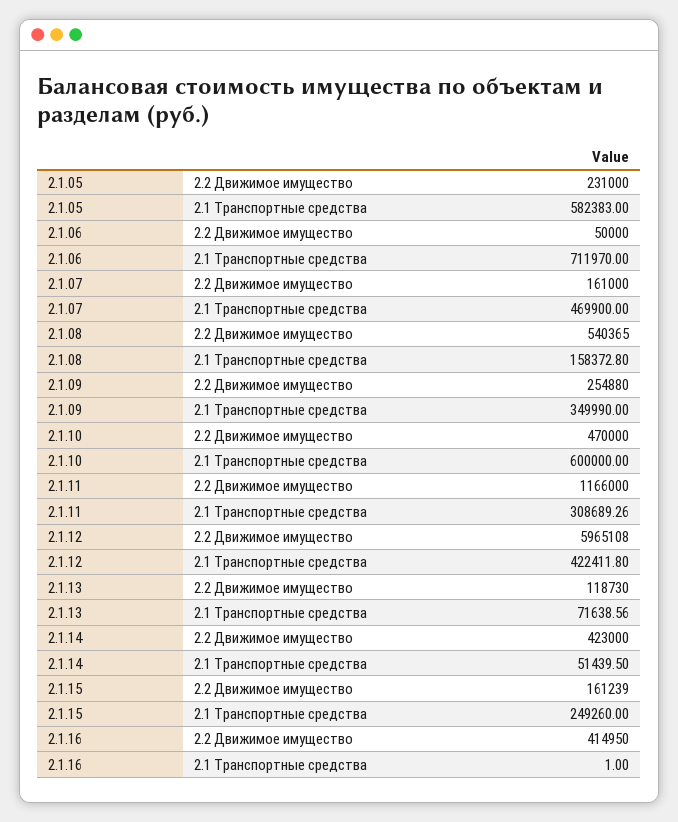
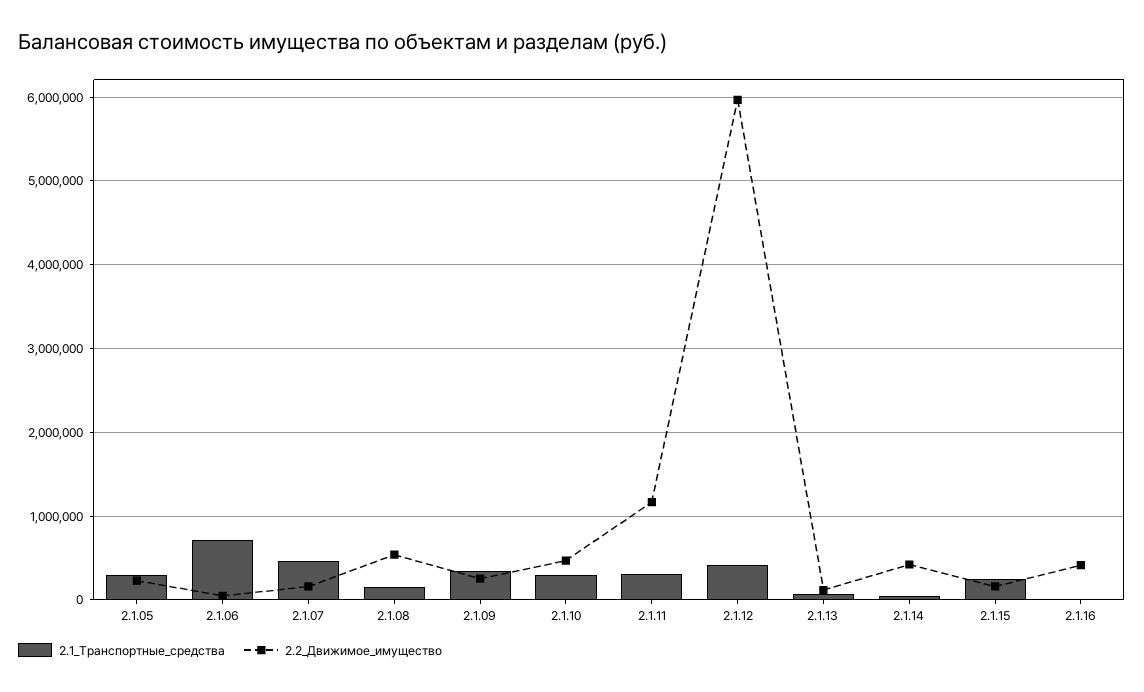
  {
    "2.2 Движимое имущество": {
      "2.1.05": 231000,
      "2.1.06": 50000,
      "2.1.07": 161000,
      "2.1.08": 540365,
      "2.1.09": 254880,
      "2.1.10": 470000,
      "2.1.11": 1166000,
      "2.1.12": 5965108,
      "2.1.13": 118730,
      "2.1.14": 423000,
      "2.1.15": 161239,
      "2.1.16": 414950
    },
    "2.1 Транспортные средства": {
-     "2.1.05": 582383,
+     "2.1.05": 300000,
      "2.1.06": 711970,
      "2.1.07": 469900,
      "2.1.08": 158372.8,
      "2.1.09": 349990,
-     "2.1.10": 600000,
+     "2.1.10": 300000,
      "2.1.11": 308689.26,
      "2.1.12": 422411.8,
      "2.1.13": 71638.56,
      "2.1.14": 51439.5,
      "2.1.15": 249260,
      "2.1.16": 1
    }
  }

